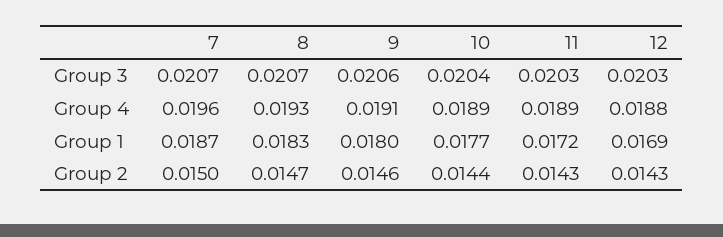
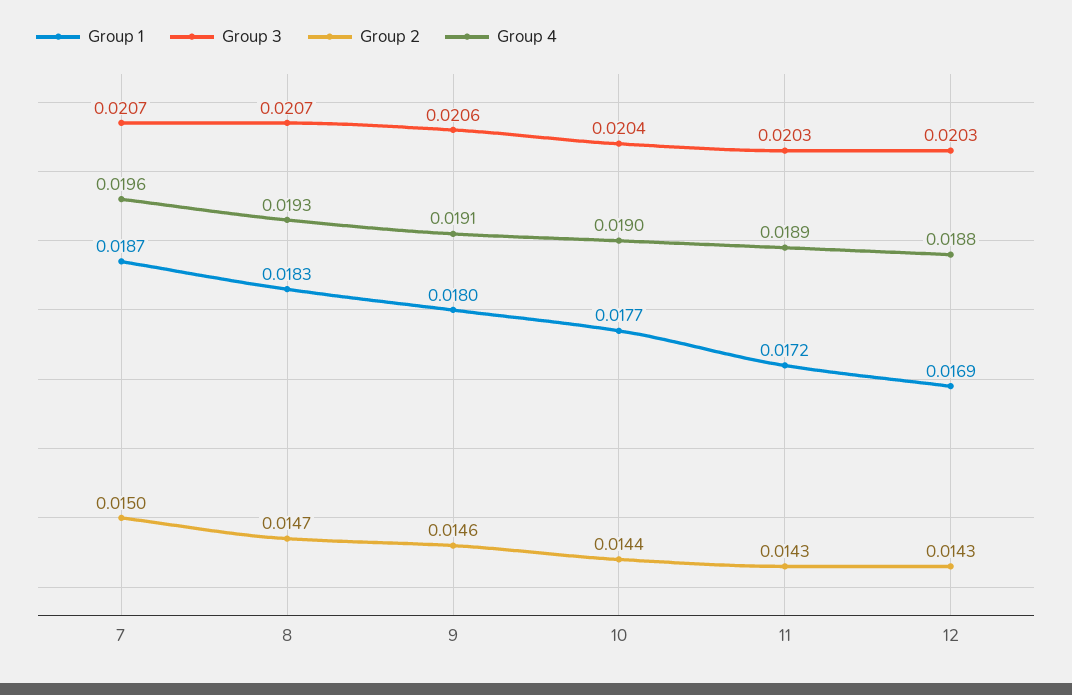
  {
    "Group 3": {
      "7": 0.0207,
      "8": 0.0207,
      "9": 0.0206,
      "10": 0.0204,
      "11": 0.0203,
      "12": 0.0203
    },
    "Group 4": {
      "7": 0.0196,
      "8": 0.0193,
      "9": 0.0191,
-     "10": 0.0189,
+     "10": 0.019,
      "11": 0.0189,
      "12": 0.0188
    },
    "Group 1": {
      "7": 0.0187,
      "8": 0.0183,
      "9": 0.018,
      "10": 0.0177,
      "11": 0.0172,
      "12": 0.0169
    },
    "Group 2": {
      "7": 0.015,
      "8": 0.0147,
      "9": 0.0146,
      "10": 0.0144,
      "11": 0.0143,
      "12": 0.0143
    }
  }

